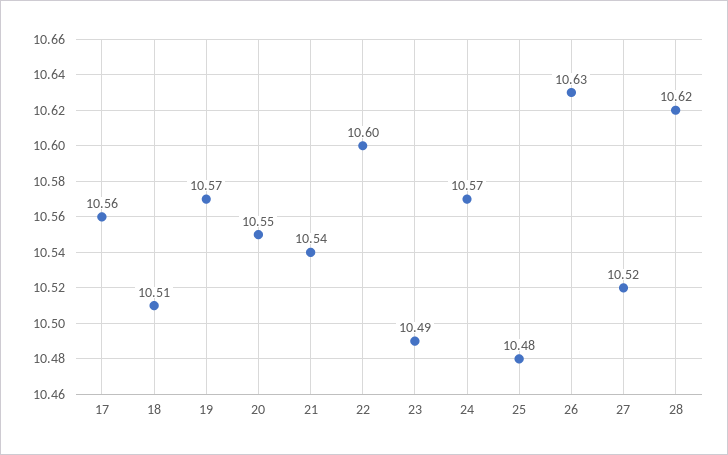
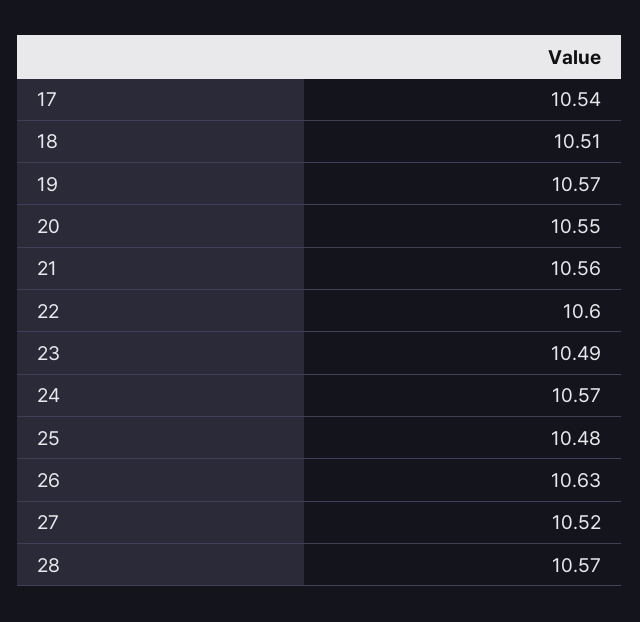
  {
-   "17": 10.56,
+   "17": 10.54,
    "18": 10.51,
    "19": 10.57,
    "20": 10.55,
-   "21": 10.54,
+   "21": 10.56,
    "22": 10.6,
    "23": 10.49,
    "24": 10.57,
    "25": 10.48,
    "26": 10.63,
    "27": 10.52,
-   "28": 10.62
+   "28": 10.57
  }

